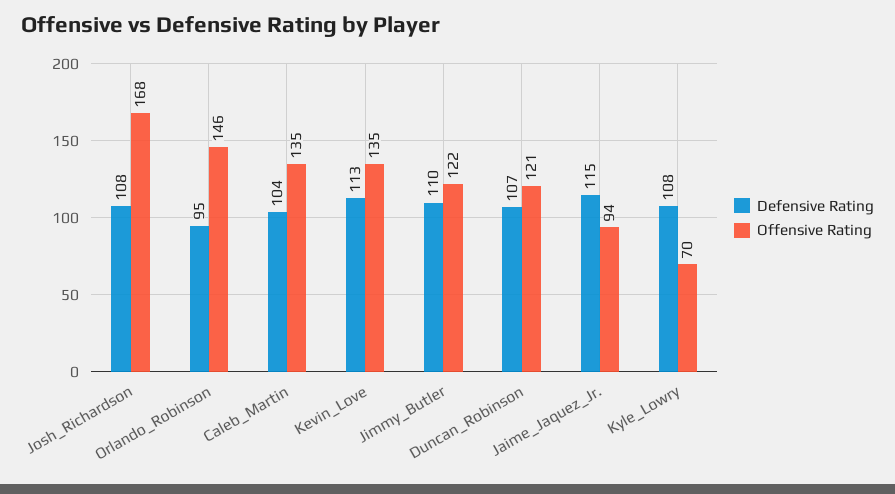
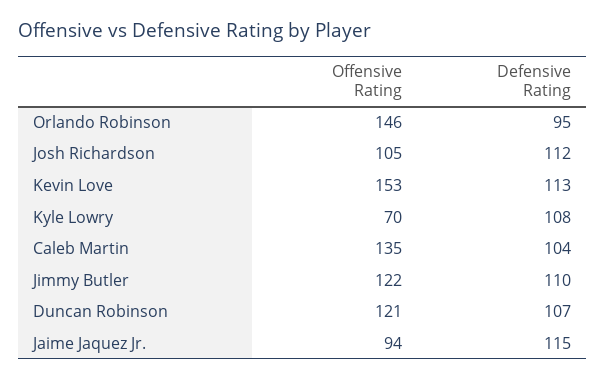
  {
    "Defensive Rating": {
-     "Josh_Richardson": 108,
+     "Josh_Richardson": 112,
      "Orlando_Robinson": 95,
      "Caleb_Martin": 104,
      "Kevin_Love": 113,
      "Jimmy_Butler": 110,
      "Duncan_Robinson": 107,
      "Jaime_Jaquez_Jr.": 115,
      "Kyle_Lowry": 108
    },
    "Offensive Rating": {
-     "Josh_Richardson": 168,
+     "Josh_Richardson": 105,
      "Orlando_Robinson": 146,
      "Caleb_Martin": 135,
-     "Kevin_Love": 135,
+     "Kevin_Love": 153,
      "Jimmy_Butler": 122,
      "Duncan_Robinson": 121,
      "Jaime_Jaquez_Jr.": 94,
      "Kyle_Lowry": 70
    }
  }

